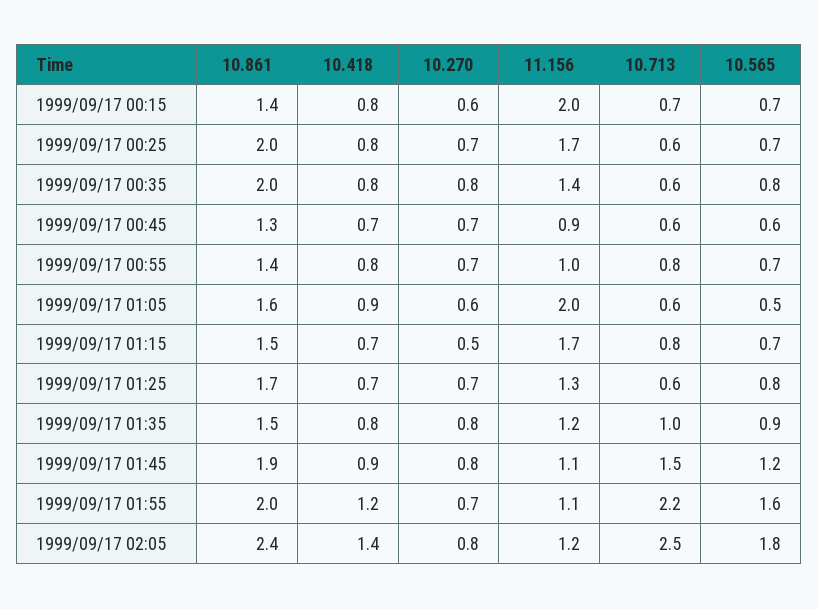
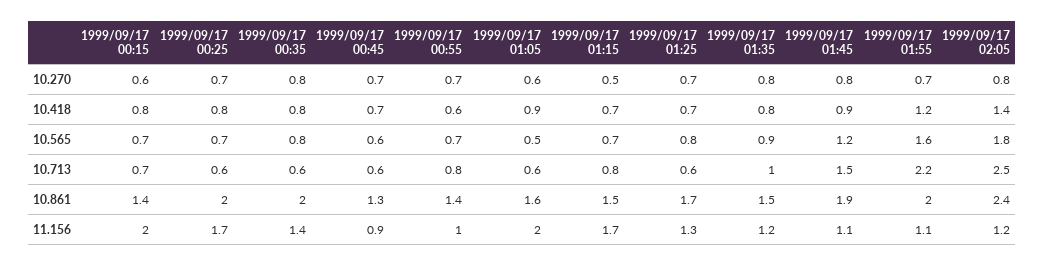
  {
    "10.861": {
      "1999/09/17 00:15": 1.4,
      "1999/09/17 00:25": 2,
      "1999/09/17 00:35": 2,
      "1999/09/17 00:45": 1.3,
      "1999/09/17 00:55": 1.4,
      "1999/09/17 01:05": 1.6,
      "1999/09/17 01:15": 1.5,
      "1999/09/17 01:25": 1.7,
      "1999/09/17 01:35": 1.5,
      "1999/09/17 01:45": 1.9,
      "1999/09/17 01:55": 2,
      "1999/09/17 02:05": 2.4
    },
    "10.418": {
      "1999/09/17 00:15": 0.8,
      "1999/09/17 00:25": 0.8,
      "1999/09/17 00:35": 0.8,
      "1999/09/17 00:45": 0.7,
-     "1999/09/17 00:55": 0.8,
+     "1999/09/17 00:55": 0.6,
      "1999/09/17 01:05": 0.9,
      "1999/09/17 01:15": 0.7,
      "1999/09/17 01:25": 0.7,
      "1999/09/17 01:35": 0.8,
      "1999/09/17 01:45": 0.9,
      "1999/09/17 01:55": 1.2,
      "1999/09/17 02:05": 1.4
    },
    "10.270": {
      "1999/09/17 00:15": 0.6,
      "1999/09/17 00:25": 0.7,
      "1999/09/17 00:35": 0.8,
      "1999/09/17 00:45": 0.7,
      "1999/09/17 00:55": 0.7,
      "1999/09/17 01:05": 0.6,
      "1999/09/17 01:15": 0.5,
      "1999/09/17 01:25": 0.7,
      "1999/09/17 01:35": 0.8,
      "1999/09/17 01:45": 0.8,
      "1999/09/17 01:55": 0.7,
      "1999/09/17 02:05": 0.8
    },
    "11.156": {
      "1999/09/17 00:15": 2,
      "1999/09/17 00:25": 1.7,
      "1999/09/17 00:35": 1.4,
      "1999/09/17 00:45": 0.9,
      "1999/09/17 00:55": 1,
      "1999/09/17 01:05": 2,
      "1999/09/17 01:15": 1.7,
      "1999/09/17 01:25": 1.3,
      "1999/09/17 01:35": 1.2,
      "1999/09/17 01:45": 1.1,
      "1999/09/17 01:55": 1.1,
      "1999/09/17 02:05": 1.2
    },
    "10.713": {
      "1999/09/17 00:15": 0.7,
      "1999/09/17 00:25": 0.6,
      "1999/09/17 00:35": 0.6,
      "1999/09/17 00:45": 0.6,
      "1999/09/17 00:55": 0.8,
      "1999/09/17 01:05": 0.6,
      "1999/09/17 01:15": 0.8,
      "1999/09/17 01:25": 0.6,
      "1999/09/17 01:35": 1,
      "1999/09/17 01:45": 1.5,
      "1999/09/17 01:55": 2.2,
      "1999/09/17 02:05": 2.5
    },
    "10.565": {
      "1999/09/17 00:15": 0.7,
      "1999/09/17 00:25": 0.7,
      "1999/09/17 00:35": 0.8,
      "1999/09/17 00:45": 0.6,
      "1999/09/17 00:55": 0.7,
      "1999/09/17 01:05": 0.5,
      "1999/09/17 01:15": 0.7,
      "1999/09/17 01:25": 0.8,
      "1999/09/17 01:35": 0.9,
      "1999/09/17 01:45": 1.2,
      "1999/09/17 01:55": 1.6,
      "1999/09/17 02:05": 1.8
    }
  }

